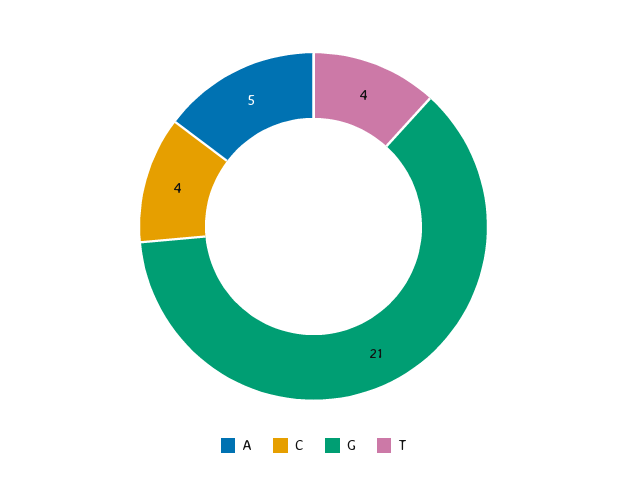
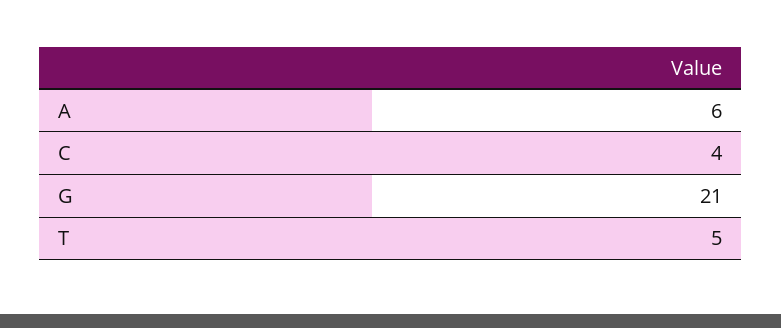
  {
-   "A": 5,
+   "A": 6,
    "C": 4,
    "G": 21,
-   "T": 4
+   "T": 5
  }

